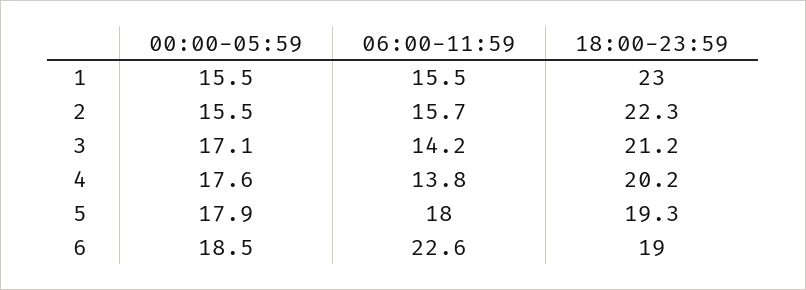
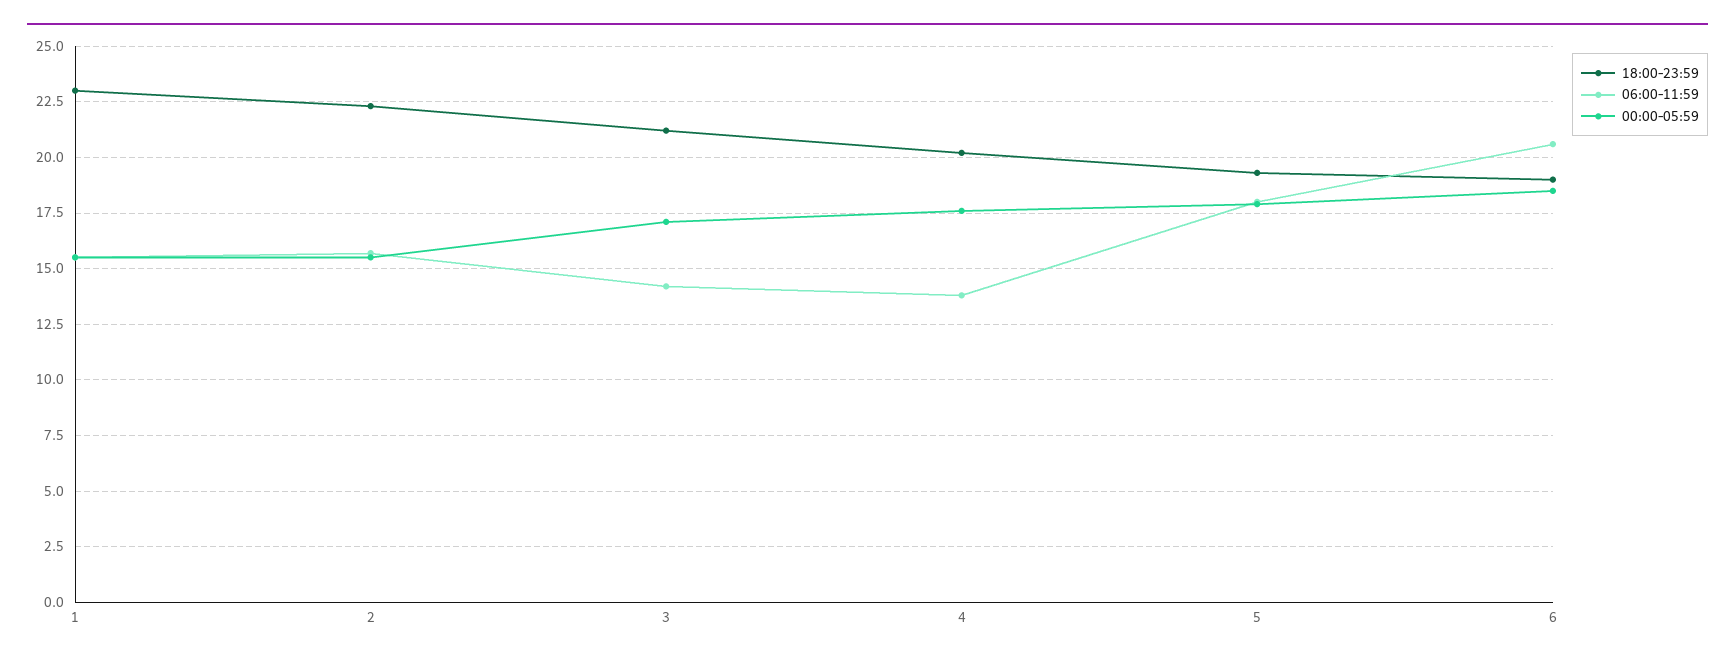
  {
    "00:00-05:59": {
      "1": 15.5,
      "2": 15.5,
      "3": 17.1,
      "4": 17.6,
      "5": 17.9,
      "6": 18.5
    },
    "06:00-11:59": {
      "1": 15.5,
      "2": 15.7,
      "3": 14.2,
      "4": 13.8,
      "5": 18,
-     "6": 22.6
+     "6": 20.5
    },
    "18:00-23:59": {
      "1": 23,
      "2": 22.3,
      "3": 21.2,
      "4": 20.2,
      "5": 19.3,
      "6": 19
    }
  }

